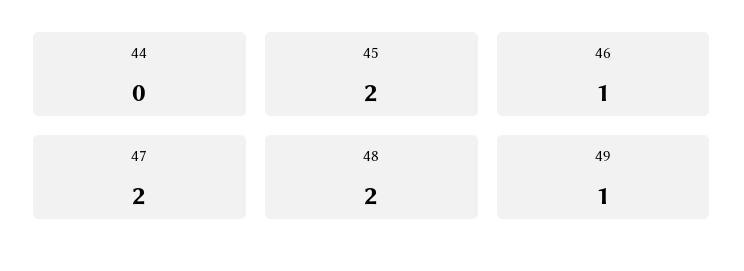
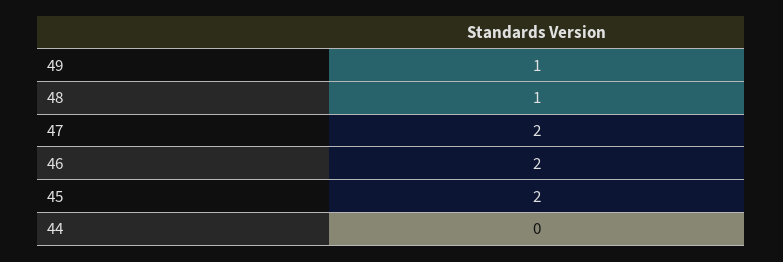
  {
    "44": 0,
    "45": 2,
-   "46": 1,
+   "46": 2,
    "47": 2,
-   "48": 2,
+   "48": 1,
    "49": 1
  }

